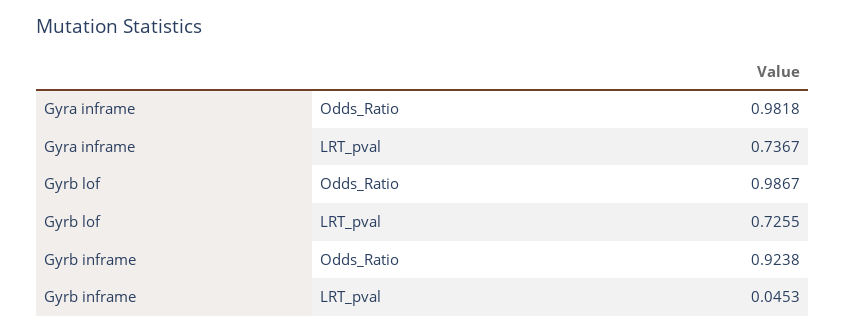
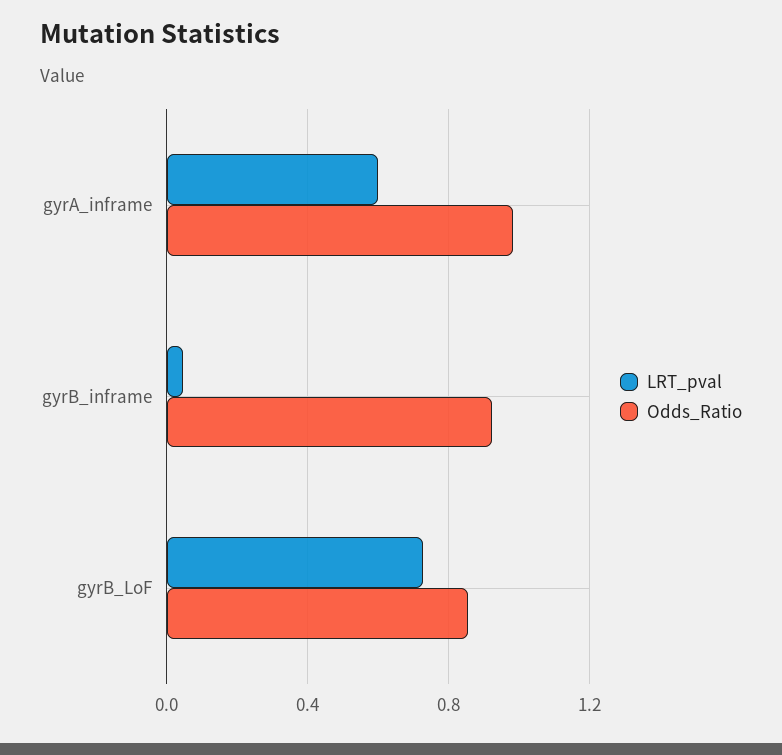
  {
    "Odds_Ratio": {
      "Gyra inframe": 0.9818,
-     "Gyrb lof": 0.9867,
+     "Gyrb lof": 0.85,
      "Gyrb inframe": 0.9238
    },
    "LRT_pval": {
-     "Gyra inframe": 0.7367,
+     "Gyra inframe": 0.6,
      "Gyrb lof": 0.7255,
      "Gyrb inframe": 0.0453
    }
  }

